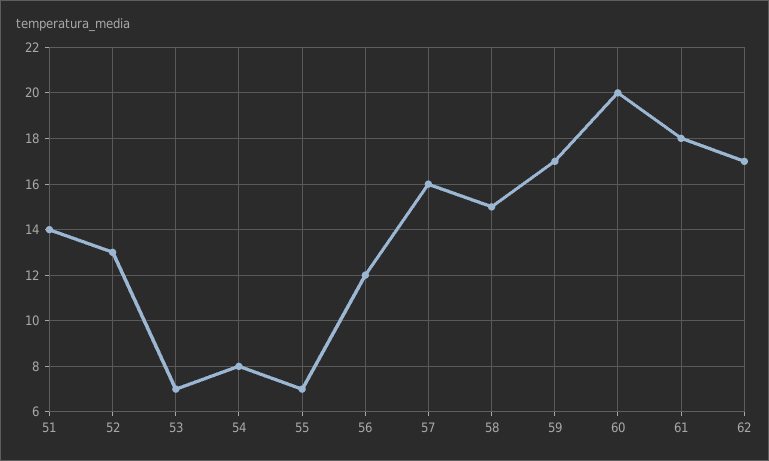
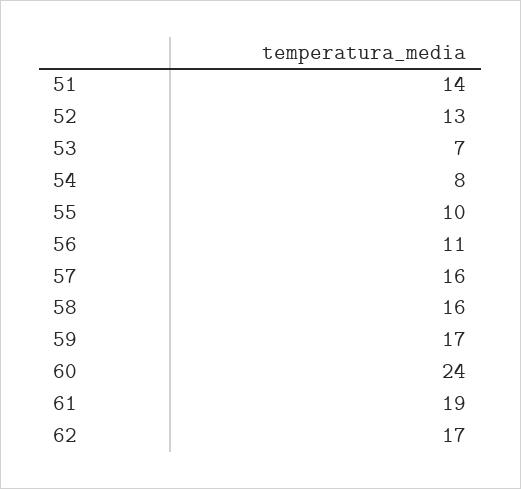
  {
    "51": 14,
    "52": 13,
    "53": 7,
    "54": 8,
-   "55": 7,
+   "55": 10,
-   "56": 12,
+   "56": 11,
    "57": 16,
-   "58": 15,
+   "58": 16,
    "59": 17,
-   "60": 20,
+   "60": 24,
-   "61": 18,
+   "61": 19,
    "62": 17
  }

